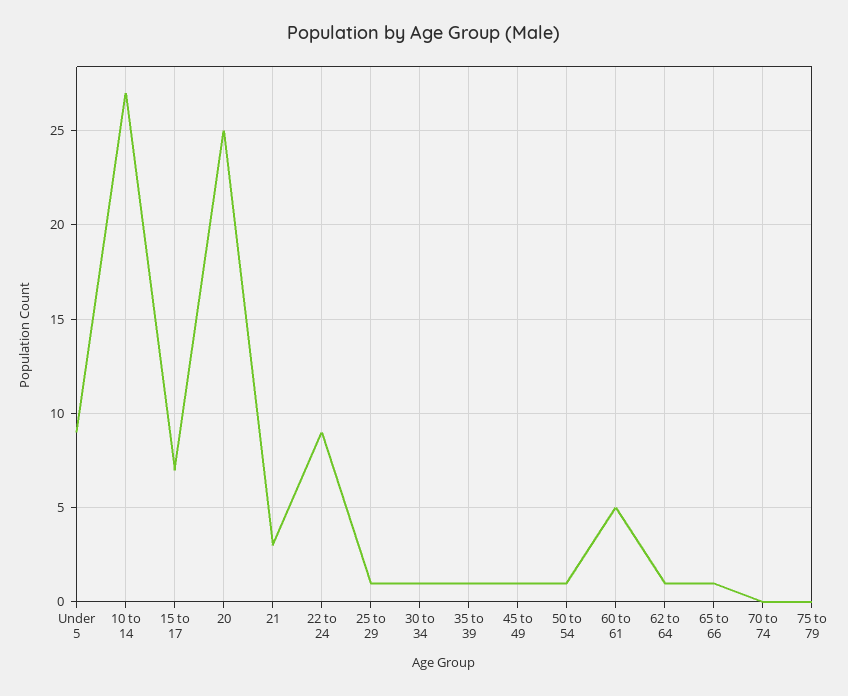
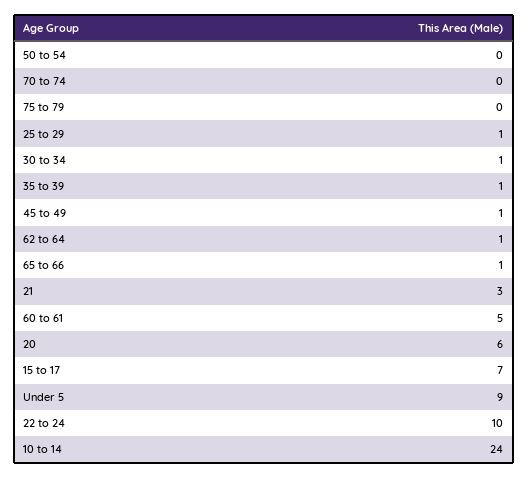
  {
    "Under 5": 9,
-   "10 to 14": 27,
+   "10 to 14": 24,
    "15 to 17": 7,
-   "20": 25,
+   "20": 6,
    "21": 3,
-   "22 to 24": 9,
+   "22 to 24": 10,
    "25 to 29": 1,
    "30 to 34": 1,
    "35 to 39": 1,
    "45 to 49": 1,
-   "50 to 54": 1,
+   "50 to 54": 0,
    "60 to 61": 5,
    "62 to 64": 1,
    "65 to 66": 1,
    "70 to 74": 0,
    "75 to 79": 0
  }

